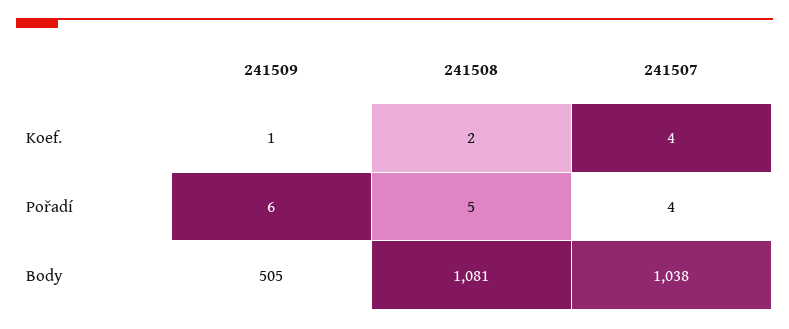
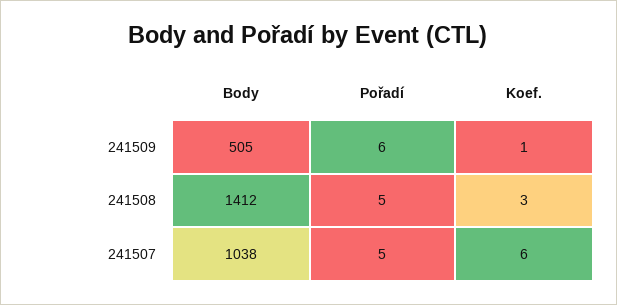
  {
    "241509": {
      "Koef.": 1,
      "Pořadí": 6,
      "Body": 505
    },
    "241508": {
-     "Koef.": 2,
+     "Koef.": 3,
      "Pořadí": 5,
-     "Body": 1081
+     "Body": 1412
    },
    "241507": {
-     "Koef.": 4,
+     "Koef.": 6,
-     "Pořadí": 4,
+     "Pořadí": 5,
      "Body": 1038
    }
  }

